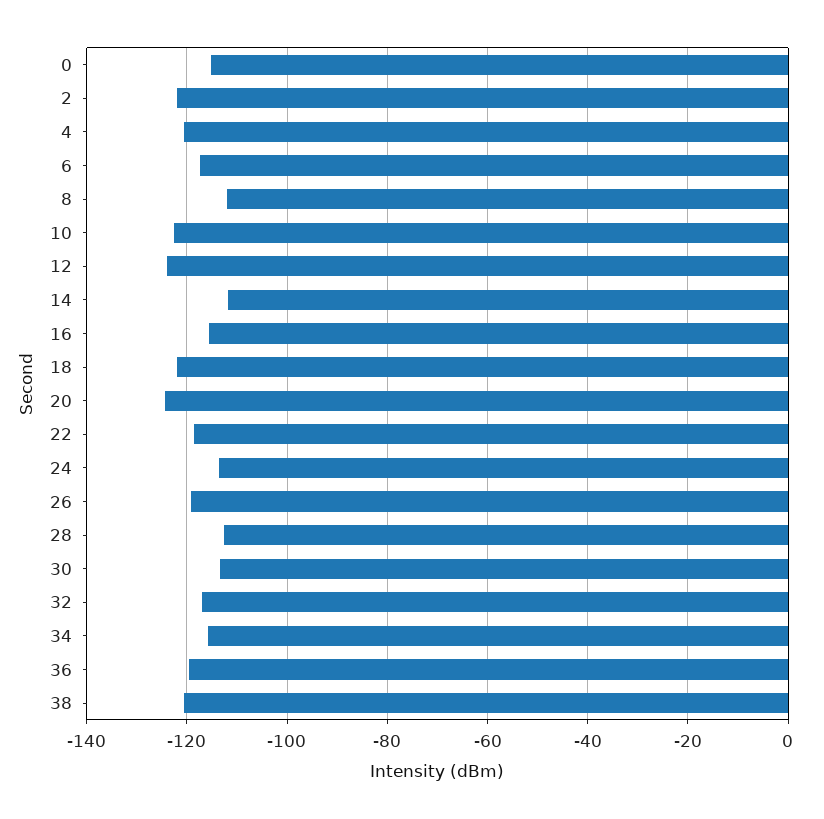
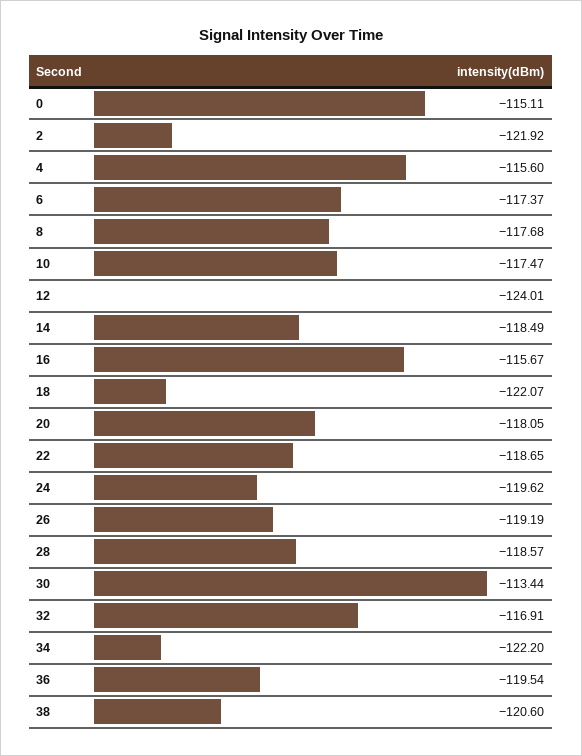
  {
    "0": -115.11,
    "2": -121.92,
-   "4": -120,
+   "4": -115.6,
    "6": -117.37,
-   "8": -112,
+   "8": -117.68,
-   "10": -122,
+   "10": -117.47,
    "12": -124.01,
-   "14": -112,
+   "14": -118.49,
    "16": -115.67,
    "18": -122.07,
-   "20": -124,
+   "20": -118.05,
    "22": -118.65,
-   "24": -114,
+   "24": -119.62,
    "26": -119.19,
-   "28": -112,
+   "28": -118.57,
    "30": -113.44,
    "32": -116.91,
-   "34": -116,
+   "34": -122.2,
    "36": -119.54,
    "38": -120.6
  }

